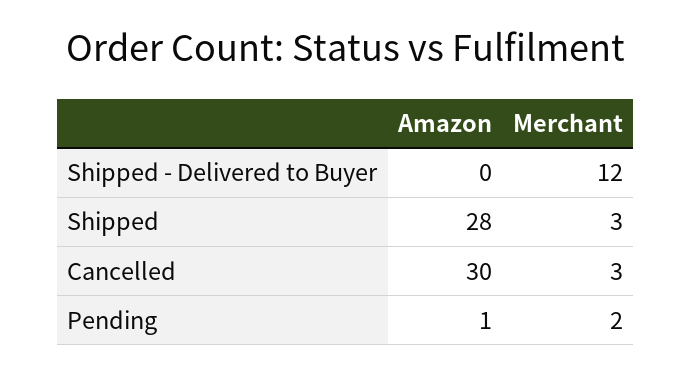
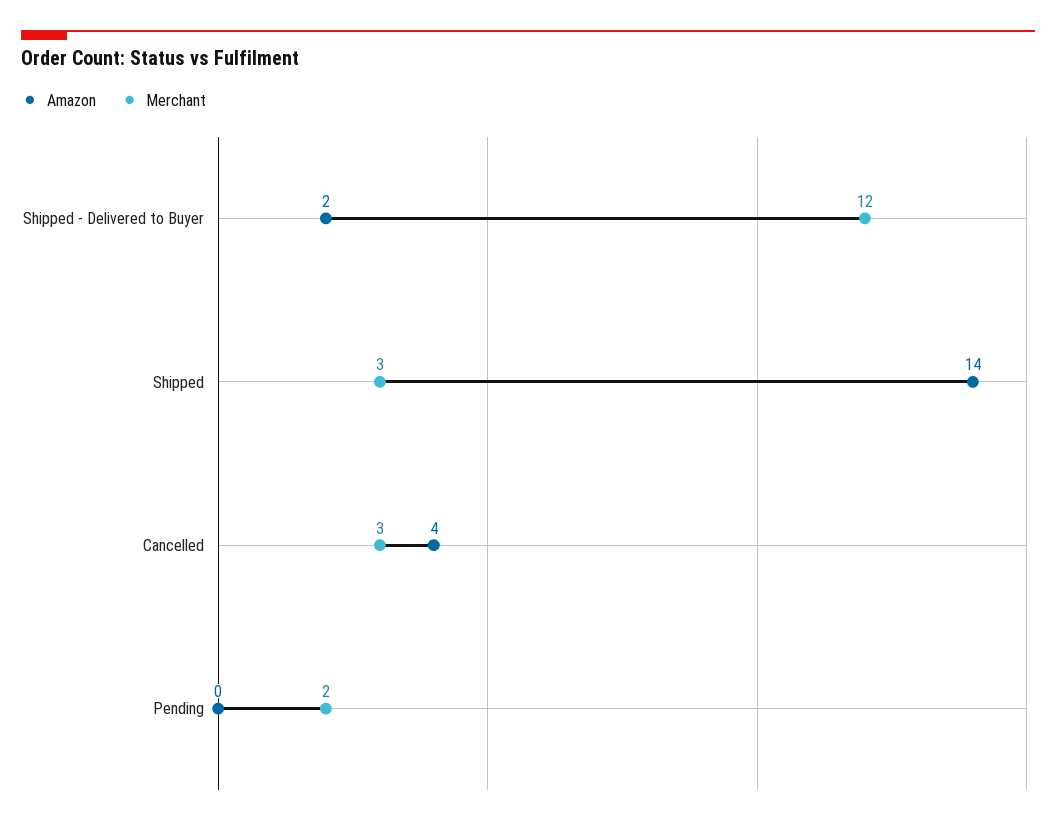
  {
    "Amazon": {
-     "Shipped - Delivered to Buyer": 0,
+     "Shipped - Delivered to Buyer": 2,
-     "Shipped": 28,
+     "Shipped": 14,
-     "Cancelled": 30,
+     "Cancelled": 4,
-     "Pending": 1
+     "Pending": 0
    },
    "Merchant": {
      "Shipped - Delivered to Buyer": 12,
      "Shipped": 3,
      "Cancelled": 3,
      "Pending": 2
    }
  }

